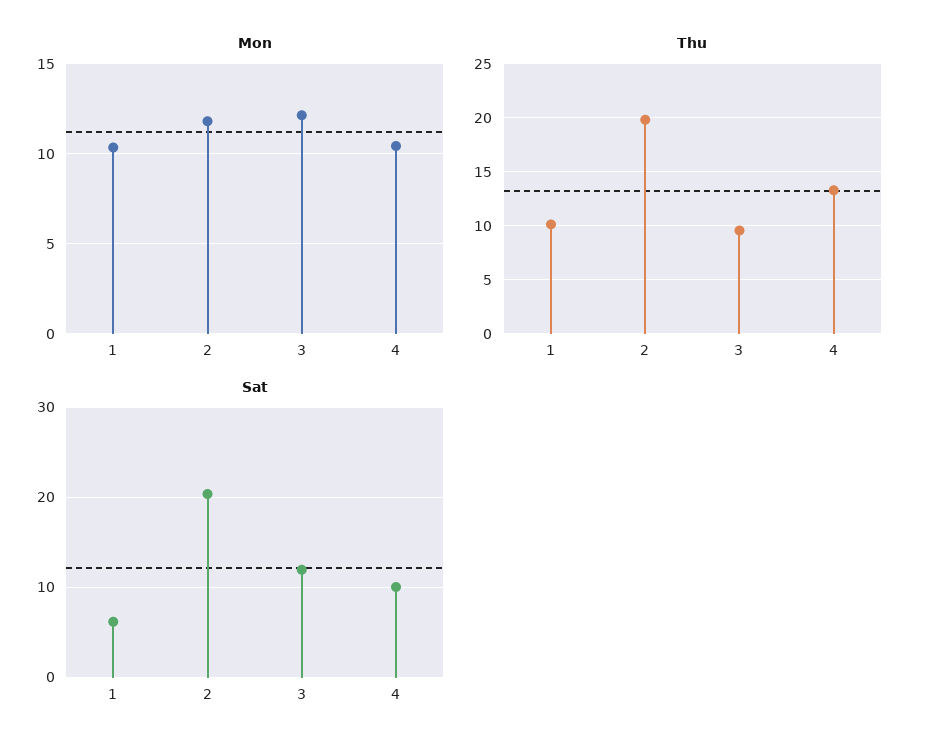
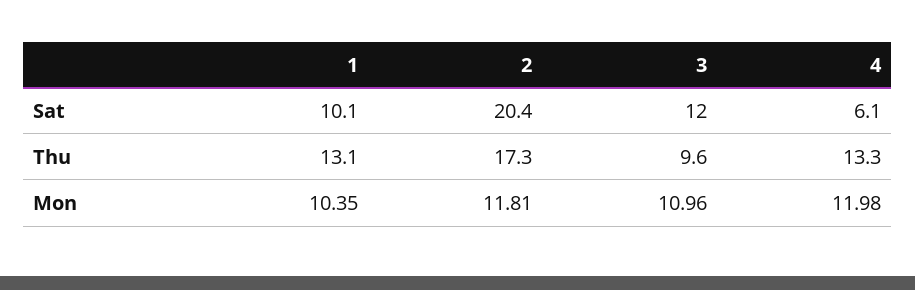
  {
    "Mon": {
      "1": 10.35,
      "2": 11.81,
-     "3": 12,
+     "3": 10.96,
-     "4": 10.5
+     "4": 11.98
    },
    "Thu": {
-     "1": 10,
+     "1": 13.1,
-     "2": 20,
+     "2": 17.3,
      "3": 9.6,
      "4": 13.3
    },
    "Sat": {
-     "1": 6,
+     "1": 10.1,
      "2": 20.4,
      "3": 12,
-     "4": 10
+     "4": 6.1
    }
  }

